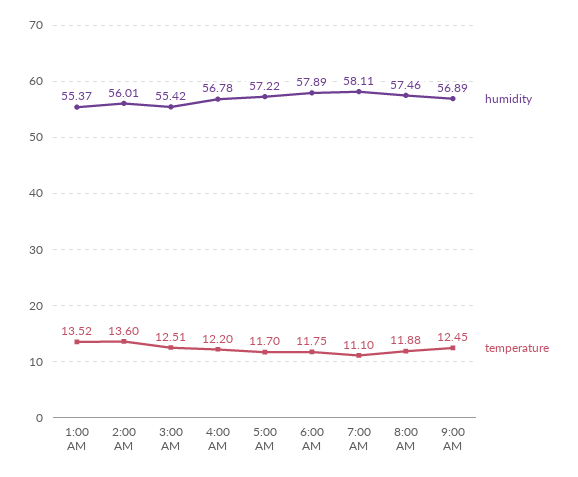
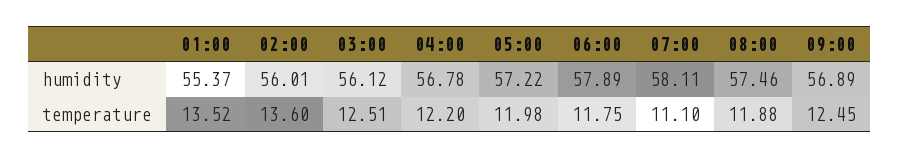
  {
    "humidity": {
      "1:00 AM": 55.37,
      "2:00 AM": 56.01,
-     "3:00 AM": 55.42,
+     "3:00 AM": 56.12,
      "4:00 AM": 56.78,
      "5:00 AM": 57.22,
      "6:00 AM": 57.89,
      "7:00 AM": 58.11,
      "8:00 AM": 57.46,
      "9:00 AM": 56.89
    },
    "temperature": {
      "1:00 AM": 13.52,
      "2:00 AM": 13.6,
      "3:00 AM": 12.51,
      "4:00 AM": 12.2,
-     "5:00 AM": 11.7,
+     "5:00 AM": 11.98,
      "6:00 AM": 11.75,
      "7:00 AM": 11.1,
      "8:00 AM": 11.88,
      "9:00 AM": 12.45
    }
  }

